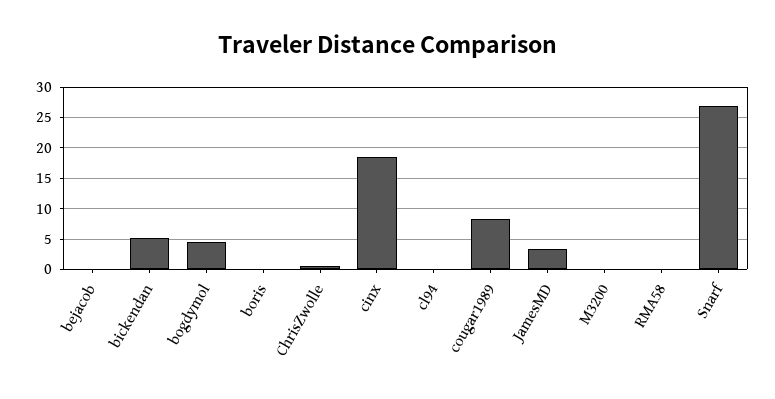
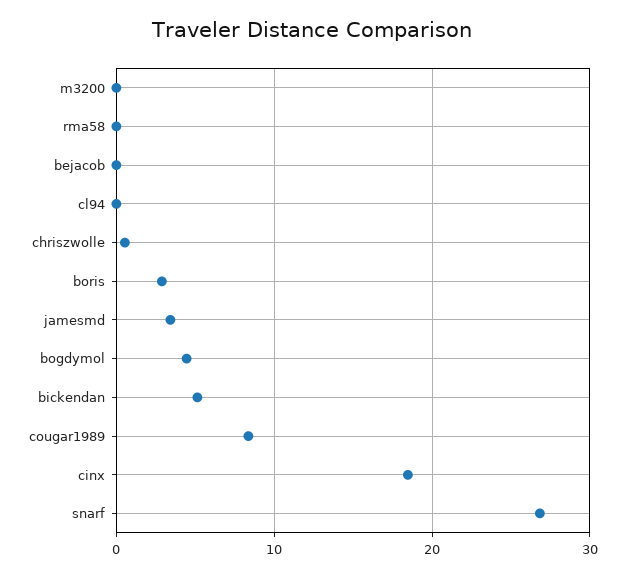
  {
    "bejacob": 0,
    "bickendan": 5,
    "bogdymol": 4,
-   "boris": 0,
+   "boris": 3,
    "ChrisZwolle": 1,
    "cinx": 18,
    "cl94": 0,
    "cougar1989": 8,
    "JamesMD": 3,
    "M3200": 0,
    "RMA58": 0,
    "Snarf": 27
  }

